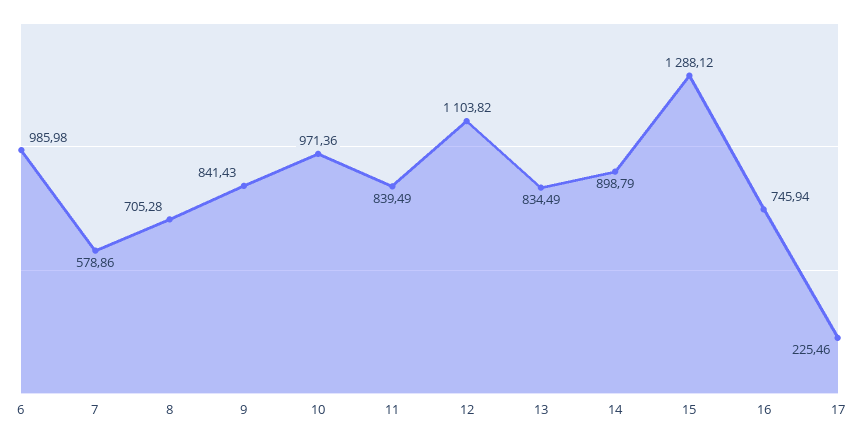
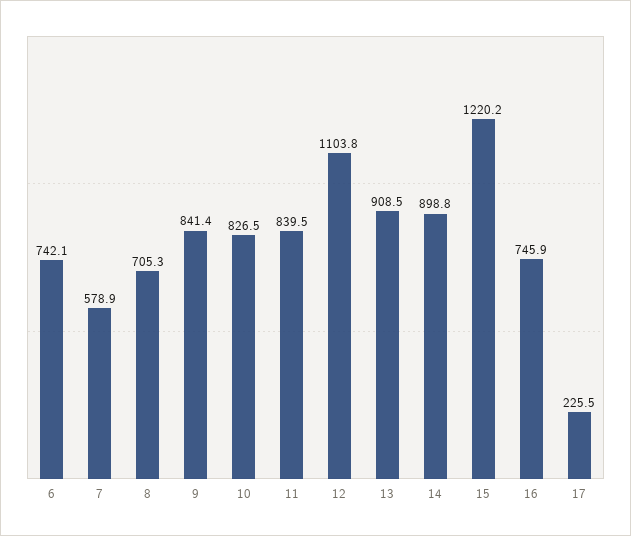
  {
-   "6": 985.98,
+   "6": 742.1,
    "7": 578.86,
    "8": 705.28,
    "9": 841.43,
-   "10": 971.36,
+   "10": 826.5,
    "11": 839.49,
    "12": 1103.82,
-   "13": 834.49,
+   "13": 908.5,
    "14": 898.79,
-   "15": 1288.12,
+   "15": 1220.2,
    "16": 745.94,
    "17": 225.46
  }

